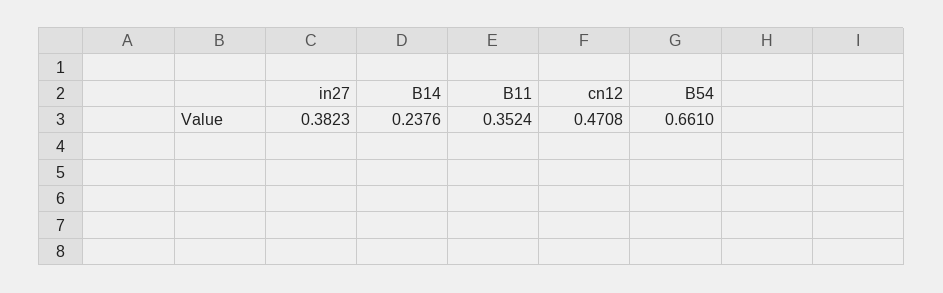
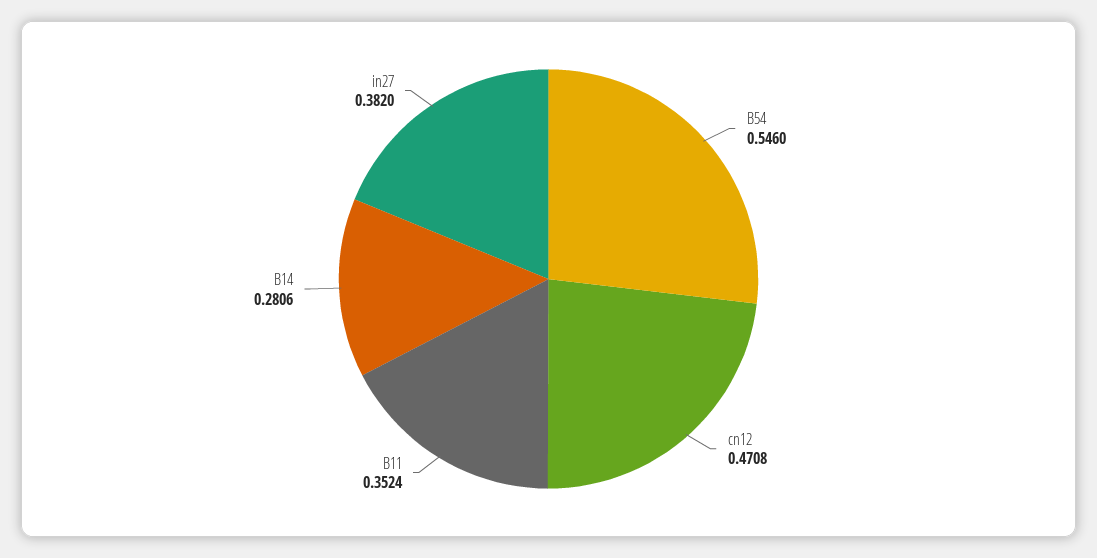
  {
-   "in27": 0.3823,
+   "in27": 0.382,
-   "B14": 0.2376,
+   "B14": 0.2806,
    "B11": 0.3524,
    "cn12": 0.4708,
-   "B54": 0.661
+   "B54": 0.546
  }

